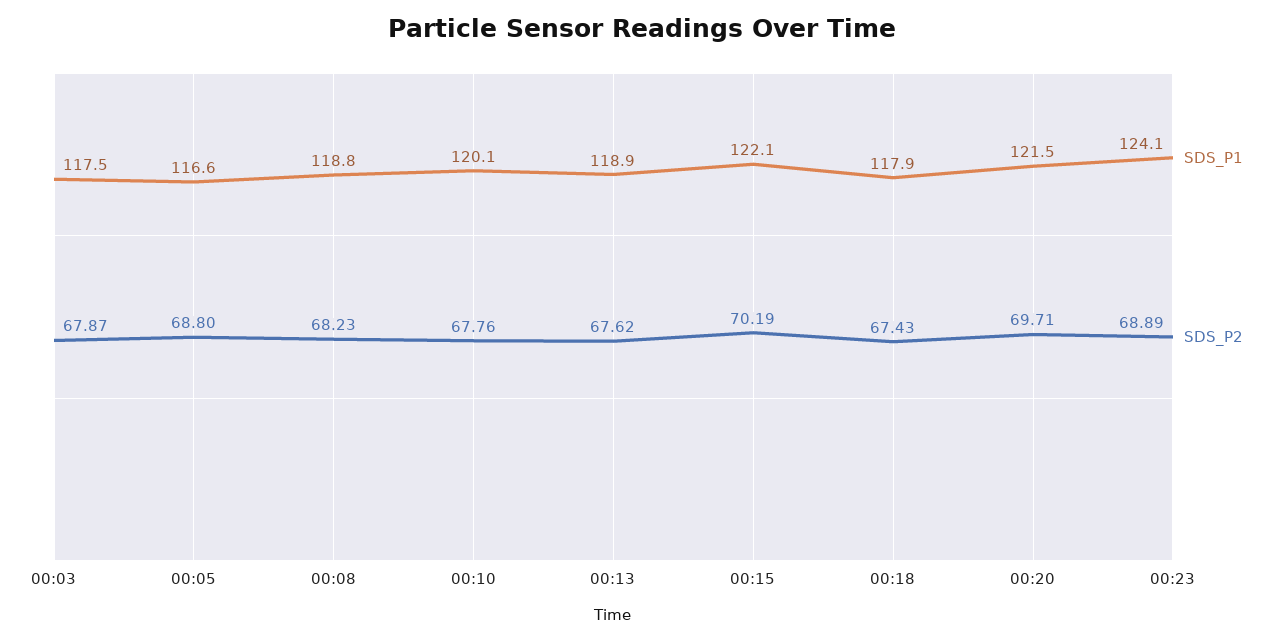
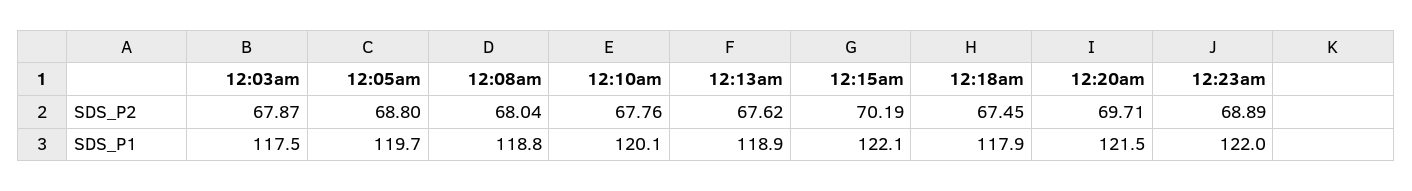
  {
    "SDS_P1": {
      "00:03": 117.5,
-     "00:05": 116.6,
+     "00:05": 119.7,
      "00:08": 118.8,
      "00:10": 120.1,
      "00:13": 118.9,
      "00:15": 122.1,
      "00:18": 117.9,
      "00:20": 121.5,
-     "00:23": 124.1
+     "00:23": 122
    },
    "SDS_P2": {
      "00:03": 67.87,
      "00:05": 68.8,
-     "00:08": 68.23,
+     "00:08": 68.04,
      "00:10": 67.76,
      "00:13": 67.62,
      "00:15": 70.19,
-     "00:18": 67.43,
+     "00:18": 67.45,
      "00:20": 69.71,
      "00:23": 68.89
    }
  }

